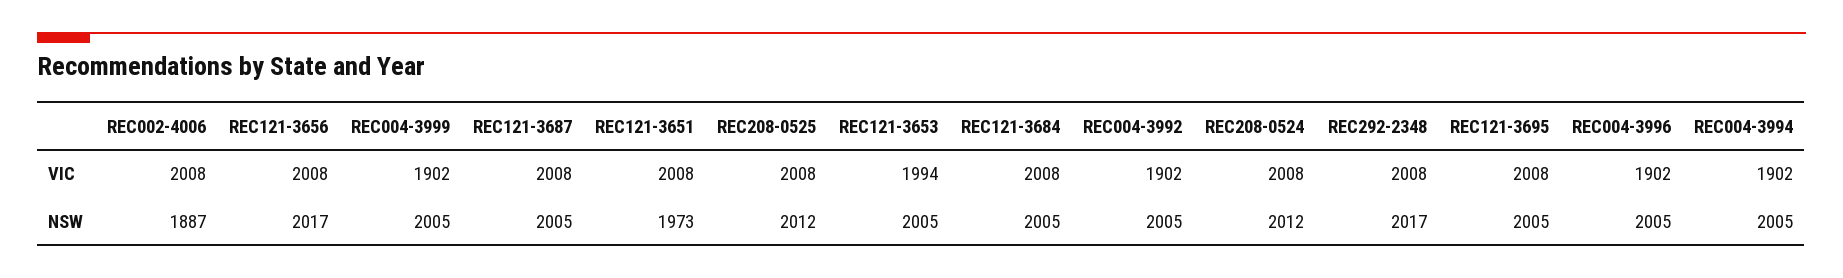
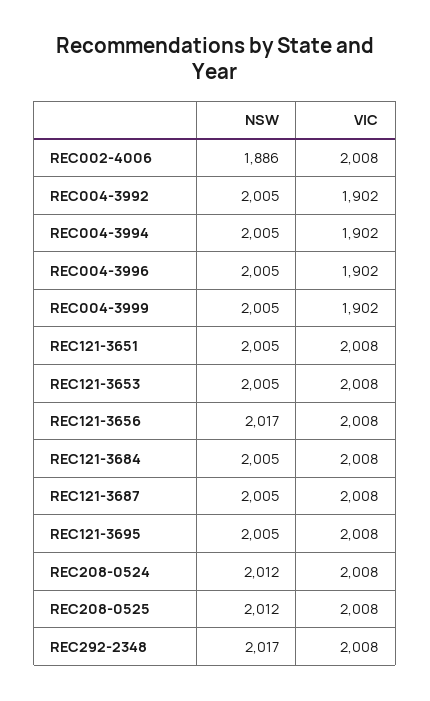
  {
    "REC002-4006": {
      "VIC": 2008,
-     "NSW": 1887
+     "NSW": 1886
    },
    "REC121-3656": {
      "VIC": 2008,
      "NSW": 2017
    },
    "REC004-3999": {
      "VIC": 1902,
      "NSW": 2005
    },
    "REC121-3687": {
      "VIC": 2008,
      "NSW": 2005
    },
    "REC121-3651": {
      "VIC": 2008,
-     "NSW": 1973
+     "NSW": 2005
    },
    "REC208-0525": {
      "VIC": 2008,
      "NSW": 2012
    },
    "REC121-3653": {
-     "VIC": 1994,
+     "VIC": 2008,
      "NSW": 2005
    },
    "REC121-3684": {
      "VIC": 2008,
      "NSW": 2005
    },
    "REC004-3992": {
      "VIC": 1902,
      "NSW": 2005
    },
    "REC208-0524": {
      "VIC": 2008,
      "NSW": 2012
    },
    "REC292-2348": {
      "VIC": 2008,
      "NSW": 2017
    },
    "REC121-3695": {
      "VIC": 2008,
      "NSW": 2005
    },
    "REC004-3996": {
      "VIC": 1902,
      "NSW": 2005
    },
    "REC004-3994": {
      "VIC": 1902,
      "NSW": 2005
    }
  }

